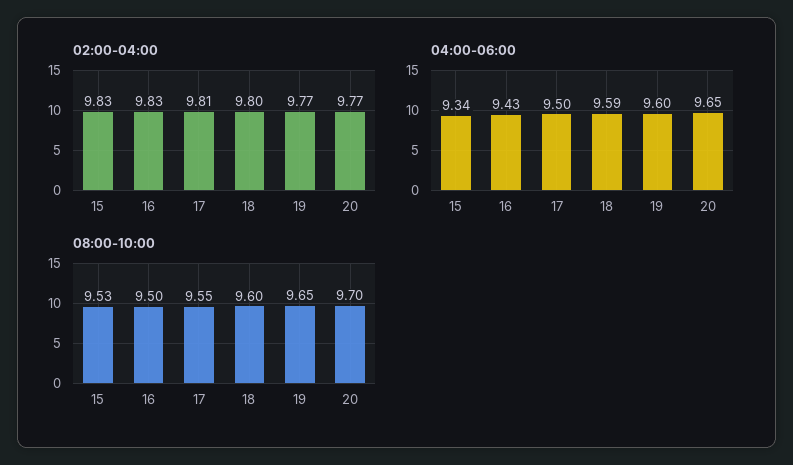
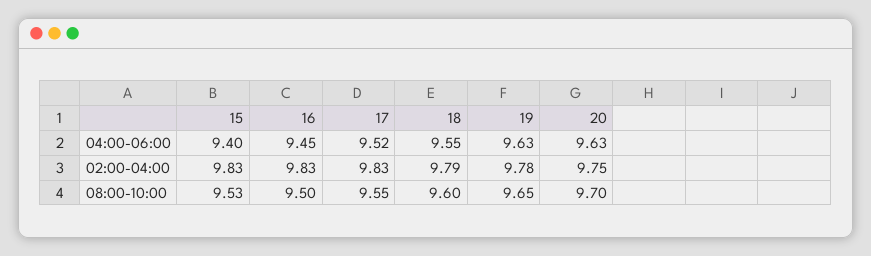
  {
    "02:00-04:00": {
      "15": 9.83,
      "16": 9.83,
-     "17": 9.81,
+     "17": 9.83,
-     "18": 9.8,
+     "18": 9.79,
-     "19": 9.77,
+     "19": 9.78,
-     "20": 9.77
+     "20": 9.75
    },
    "04:00-06:00": {
-     "15": 9.34,
+     "15": 9.4,
-     "16": 9.43,
+     "16": 9.45,
-     "17": 9.5,
+     "17": 9.52,
-     "18": 9.59,
+     "18": 9.55,
-     "19": 9.6,
+     "19": 9.63,
-     "20": 9.65
+     "20": 9.63
    },
    "08:00-10:00": {
      "15": 9.53,
      "16": 9.5,
      "17": 9.55,
      "18": 9.6,
      "19": 9.65,
      "20": 9.7
    }
  }

